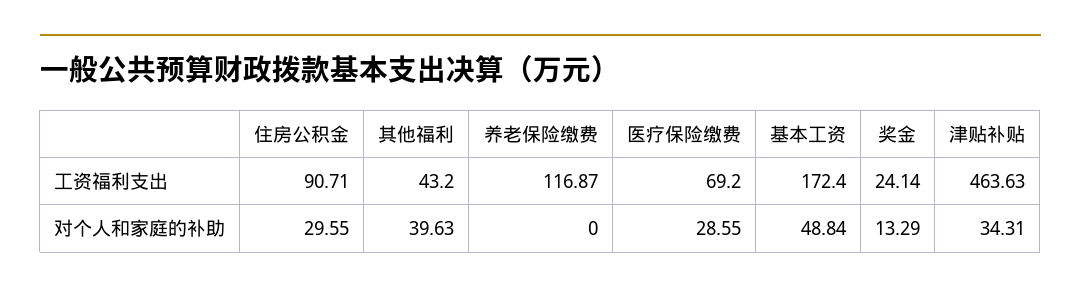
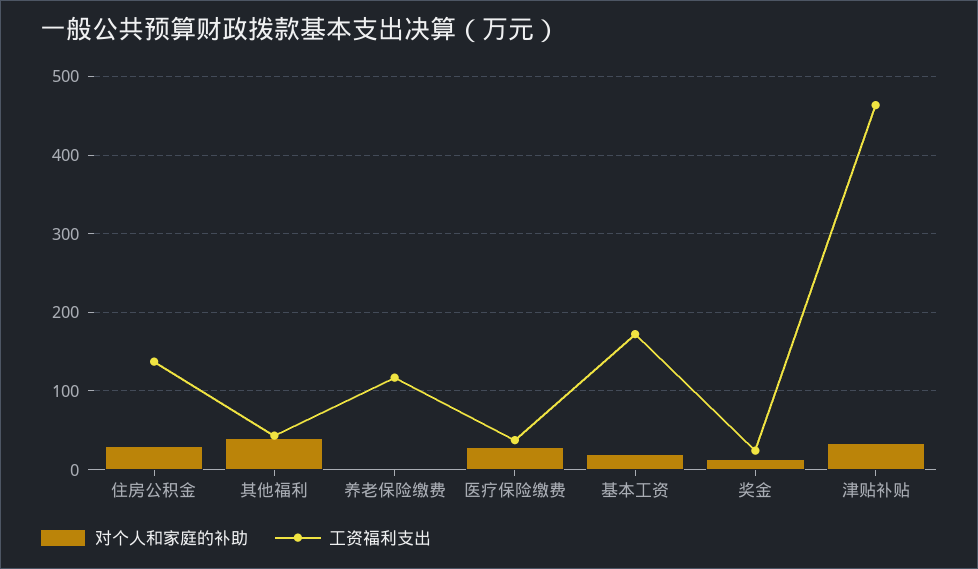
  {
    "工资福利支出": {
-     "住房公积金": 90.71,
+     "住房公积金": 140,
      "其他福利": 43.2,
      "养老保险缴费": 116.87,
-     "医疗保险缴费": 69.2,
+     "医疗保险缴费": 40,
      "基本工资": 172.4,
      "奖金": 24.14,
      "津贴补贴": 463.63
    },
    "对个人和家庭的补助": {
      "住房公积金": 29.55,
      "其他福利": 39.63,
      "养老保险缴费": 0,
      "医疗保险缴费": 28.55,
-     "基本工资": 48.84,
+     "基本工资": 20,
      "奖金": 13.29,
      "津贴补贴": 34.31
    }
  }

